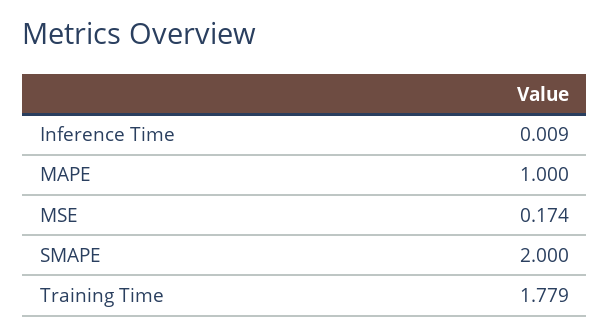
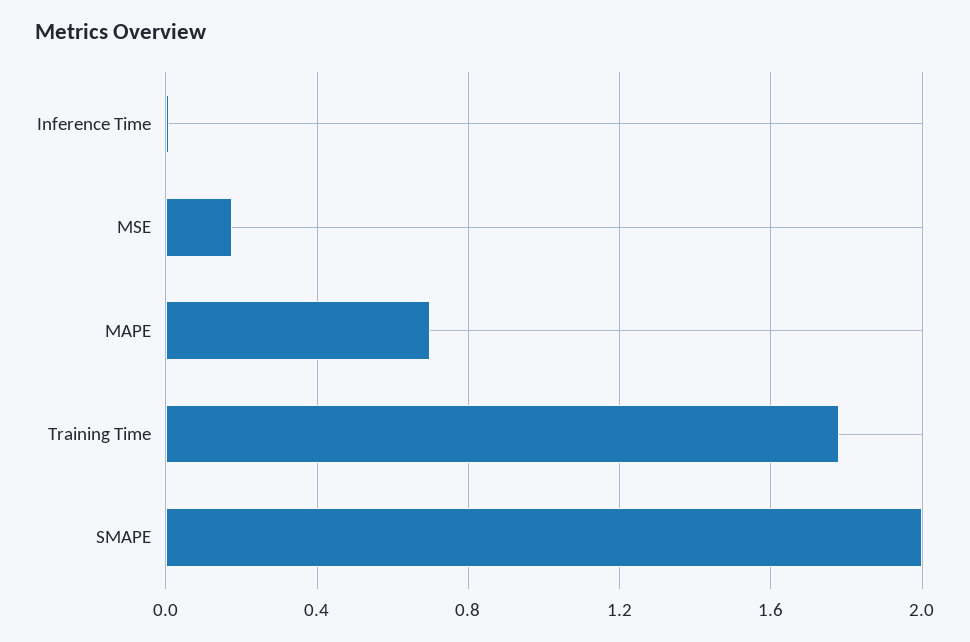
  {
    "Inference Time": 0.009,
-   "MAPE": 1,
+   "MAPE": 0.7,
    "MSE": 0.174,
    "SMAPE": 2,
    "Training Time": 1.779
  }

